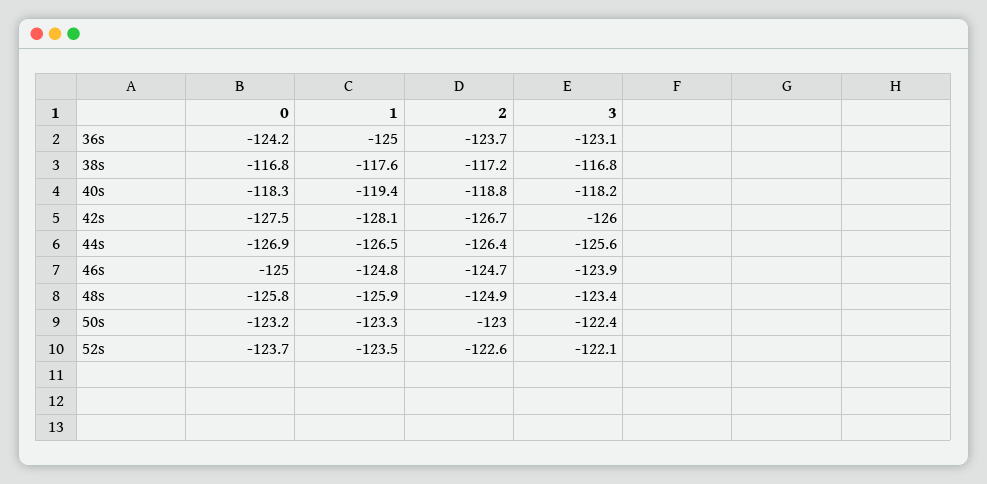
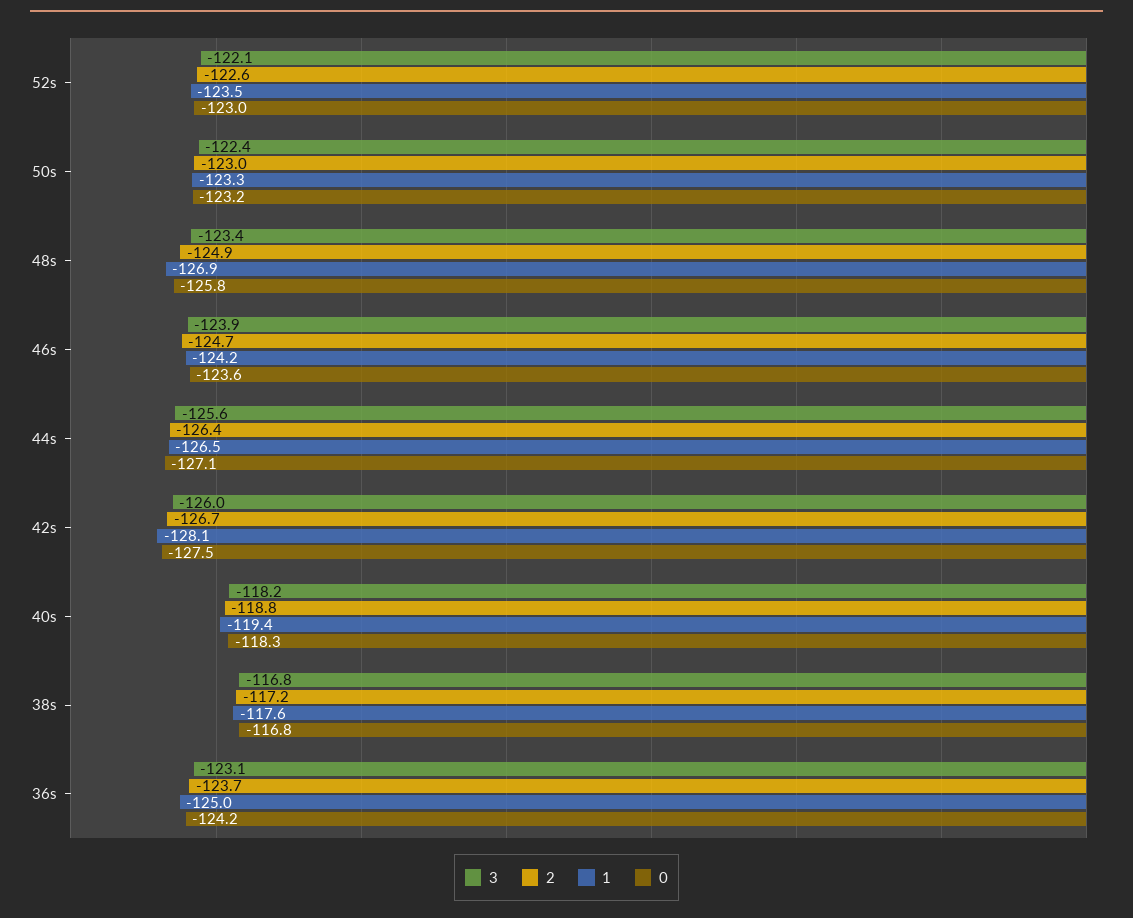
  {
    "0": {
      "36s": -124.2,
      "38s": -116.8,
      "40s": -118.3,
      "42s": -127.5,
-     "44s": -126.9,
+     "44s": -127.1,
-     "46s": -125,
+     "46s": -123.6,
      "48s": -125.8,
      "50s": -123.2,
-     "52s": -123.7
+     "52s": -123
    },
    "1": {
      "36s": -125,
      "38s": -117.6,
      "40s": -119.4,
      "42s": -128.1,
      "44s": -126.5,
-     "46s": -124.8,
+     "46s": -124.2,
-     "48s": -125.9,
+     "48s": -126.9,
      "50s": -123.3,
      "52s": -123.5
    },
    "2": {
      "36s": -123.7,
      "38s": -117.2,
      "40s": -118.8,
      "42s": -126.7,
      "44s": -126.4,
      "46s": -124.7,
      "48s": -124.9,
      "50s": -123,
      "52s": -122.6
    },
    "3": {
      "36s": -123.1,
      "38s": -116.8,
      "40s": -118.2,
      "42s": -126,
      "44s": -125.6,
      "46s": -123.9,
      "48s": -123.4,
      "50s": -122.4,
      "52s": -122.1
    }
  }

